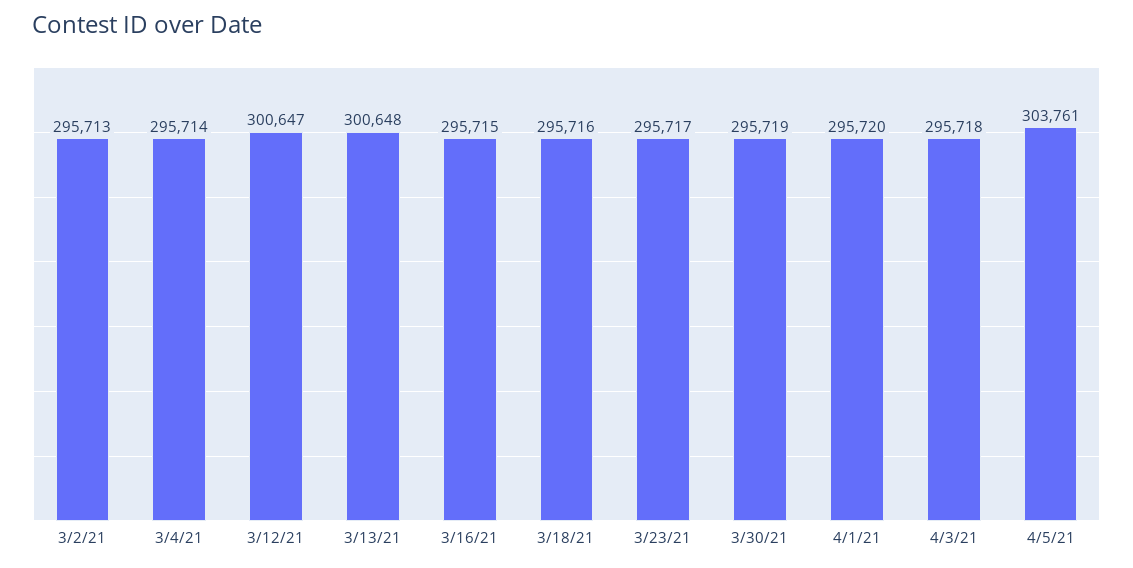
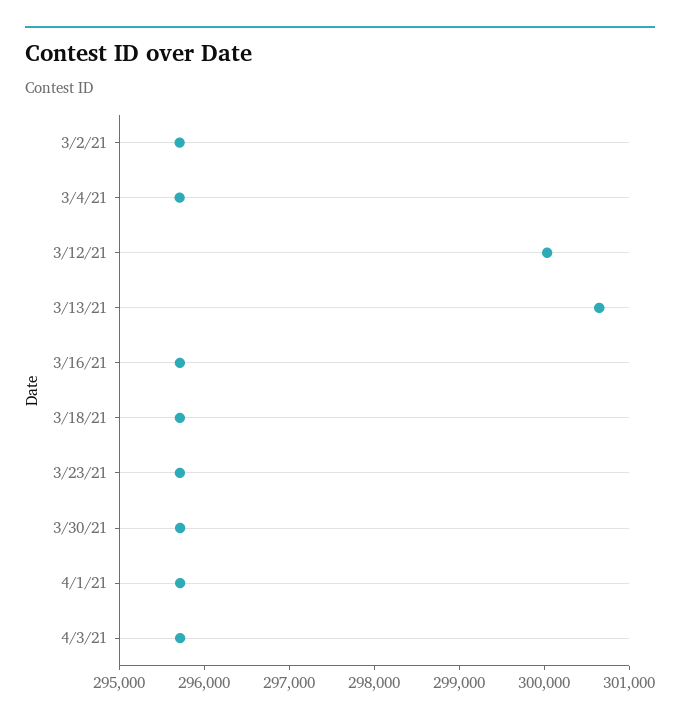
  {
    "3/2/21": 295713,
    "3/4/21": 295714,
-   "3/12/21": 300647,
+   "3/12/21": 300000,
    "3/13/21": 300648,
    "3/16/21": 295715,
    "3/18/21": 295716,
    "3/23/21": 295717,
    "3/30/21": 295719,
    "4/1/21": 295720,
-   "4/3/21": 295718,
+   "4/3/21": 295718
-   "4/5/21": 303761
  }

